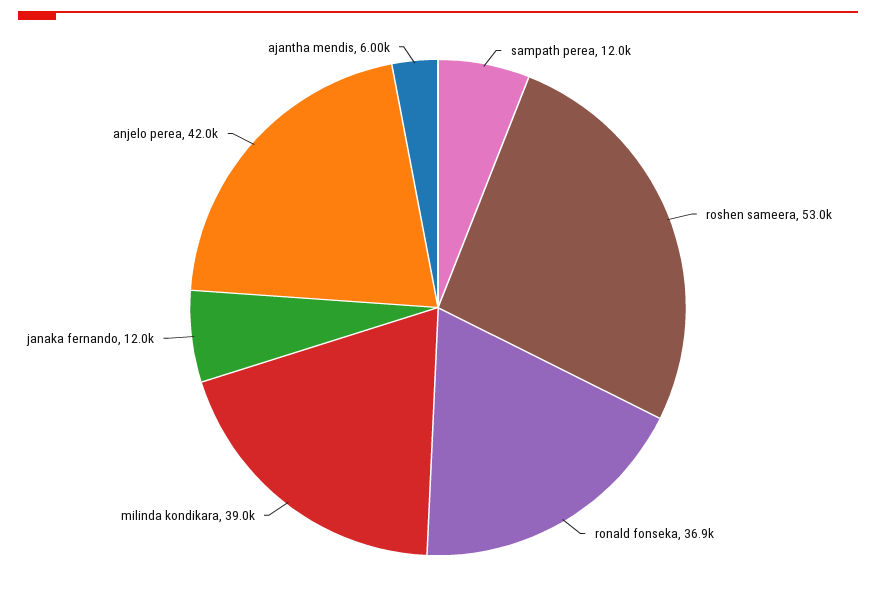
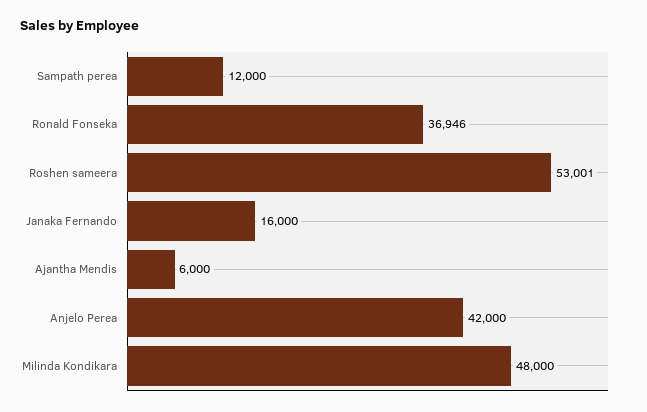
  {
    "sampath perea": 12000,
    "roshen sameera": 53001,
    "ronald fonseka": 36946,
-   "milinda kondikara": 39000,
+   "milinda kondikara": 48000,
-   "janaka fernando": 12000,
+   "janaka fernando": 16000,
    "anjelo perea": 42000,
    "ajantha mendis": 6000
  }

